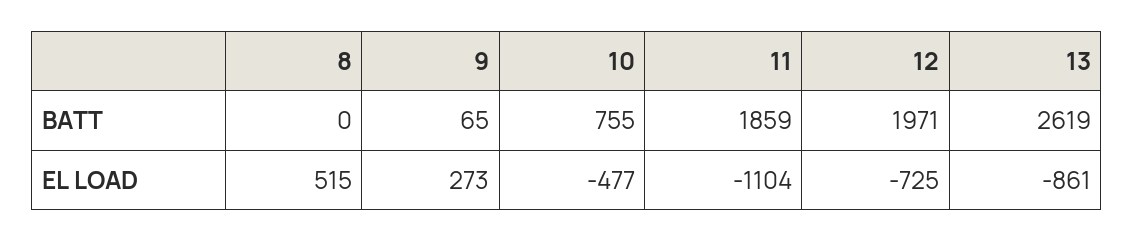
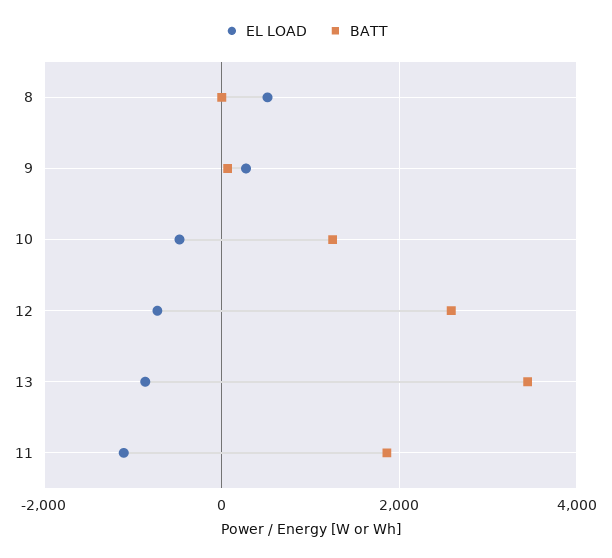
  {
    "BATT": {
      "8": 0,
      "9": 65,
-     "10": 755,
+     "10": 1200,
      "11": 1859,
-     "12": 1971,
+     "12": 2600,
-     "13": 2619
+     "13": 3400
    },
    "EL LOAD": {
      "8": 515,
      "9": 273,
      "10": -477,
      "11": -1104,
      "12": -725,
      "13": -861
    }
  }

